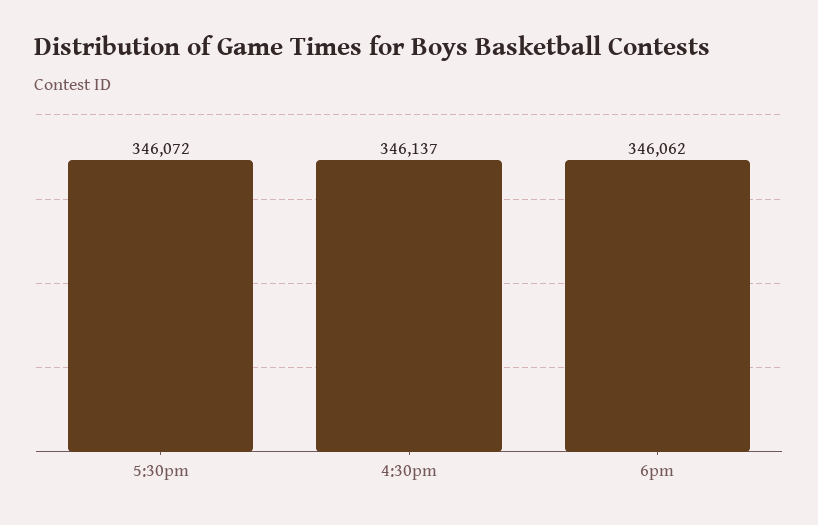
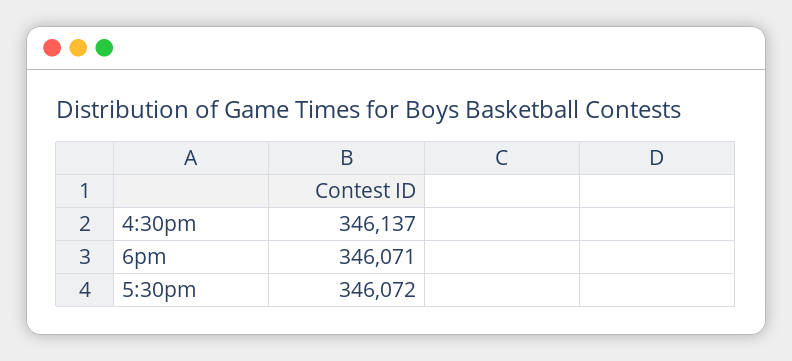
  {
    "5:30pm": 346072,
    "4:30pm": 346137,
-   "6pm": 346062
+   "6pm": 346071
  }

